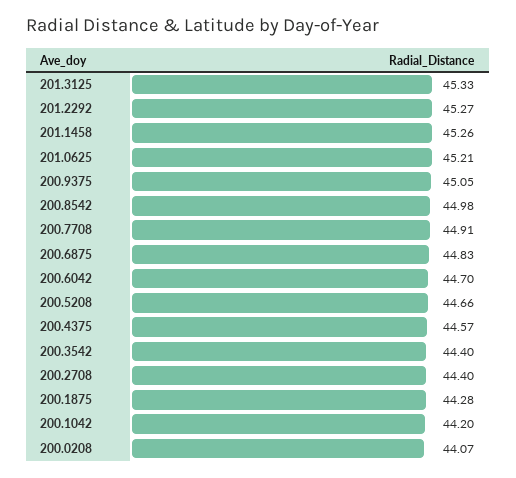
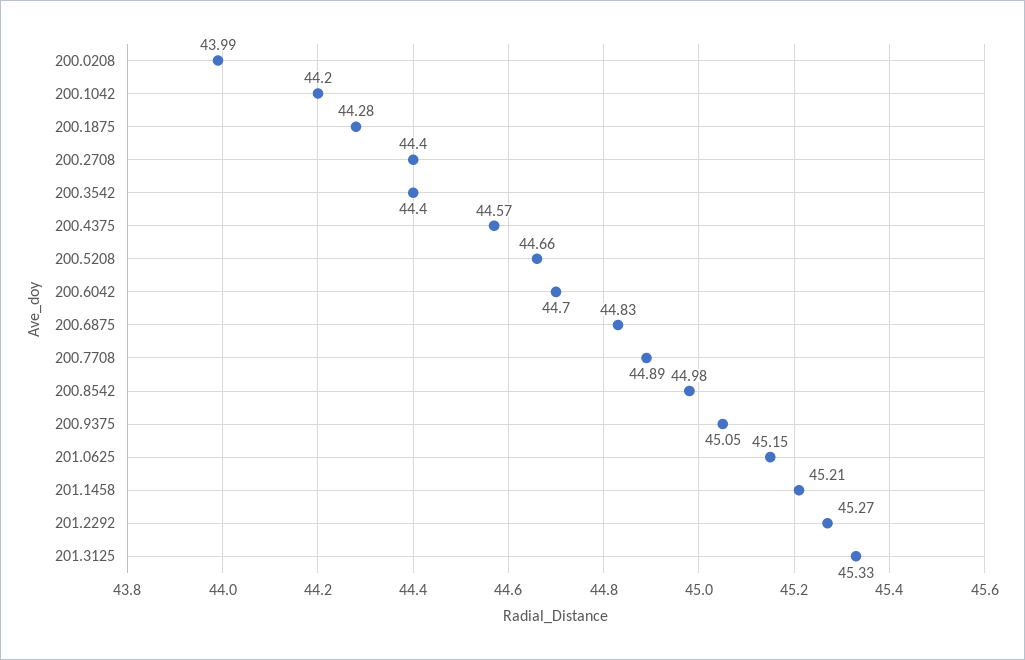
  {
    "201.3125": 45.33,
    "201.2292": 45.27,
-   "201.1458": 45.26,
+   "201.1458": 45.21,
-   "201.0625": 45.21,
+   "201.0625": 45.15,
    "200.9375": 45.05,
    "200.8542": 44.98,
-   "200.7708": 44.91,
+   "200.7708": 44.89,
    "200.6875": 44.83,
    "200.6042": 44.7,
    "200.5208": 44.66,
    "200.4375": 44.57,
    "200.3542": 44.4,
    "200.2708": 44.4,
    "200.1875": 44.28,
    "200.1042": 44.2,
-   "200.0208": 44.07
+   "200.0208": 43.99
  }

